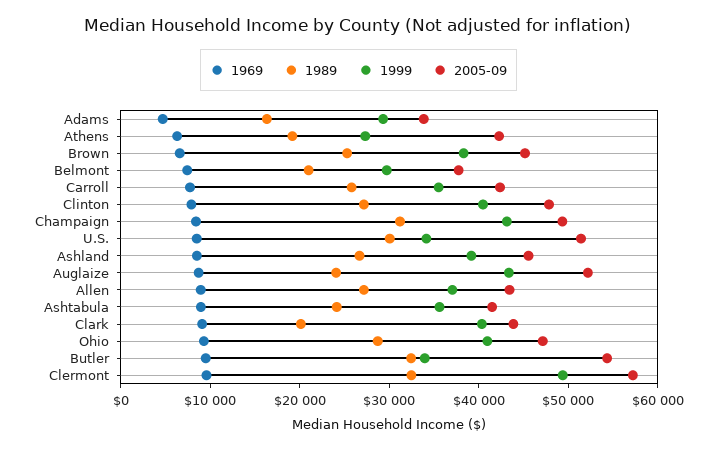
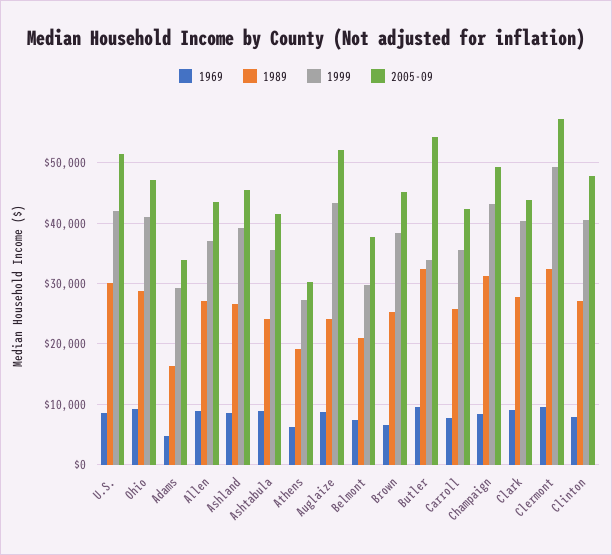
  {
    "1969": {
      "Adams": 5000,
      "Athens": 6000,
      "Brown": 7000,
      "Belmont": 7000,
      "Carroll": 8000,
      "Clinton": 8000,
      "Champaign": 8000,
      "U.S.": 8000,
      "Ashland": 9000,
      "Auglaize": 9000,
      "Allen": 9000,
      "Ashtabula": 9000,
      "Clark": 9000,
      "Ohio": 9000,
      "Butler": 9000,
      "Clermont": 10000
    },
    "1989": {
      "Adams": 16000,
      "Athens": 19000,
      "Brown": 25000,
      "Belmont": 21000,
      "Carroll": 26000,
      "Clinton": 27000,
      "Champaign": 31000,
      "U.S.": 30000,
      "Ashland": 27000,
      "Auglaize": 24000,
      "Allen": 27000,
      "Ashtabula": 24000,
-     "Clark": 20000,
+     "Clark": 28000,
      "Ohio": 29000,
      "Butler": 32000,
      "Clermont": 32000
    },
    "1999": {
      "Adams": 29000,
      "Athens": 27000,
      "Brown": 38000,
      "Belmont": 30000,
      "Carroll": 36000,
      "Clinton": 40000,
      "Champaign": 43000,
-     "U.S.": 34000,
+     "U.S.": 42000,
      "Ashland": 39000,
      "Auglaize": 43000,
      "Allen": 37000,
      "Ashtabula": 36000,
      "Clark": 40000,
      "Ohio": 41000,
      "Butler": 34000,
      "Clermont": 49000
    },
    "2005-09": {
      "Adams": 34000,
-     "Athens": 42000,
+     "Athens": 30000,
      "Brown": 45000,
      "Belmont": 38000,
      "Carroll": 42000,
      "Clinton": 48000,
      "Champaign": 49000,
      "U.S.": 51000,
      "Ashland": 46000,
      "Auglaize": 52000,
      "Allen": 43000,
      "Ashtabula": 41000,
      "Clark": 44000,
      "Ohio": 47000,
      "Butler": 54000,
      "Clermont": 57000
    }
  }

